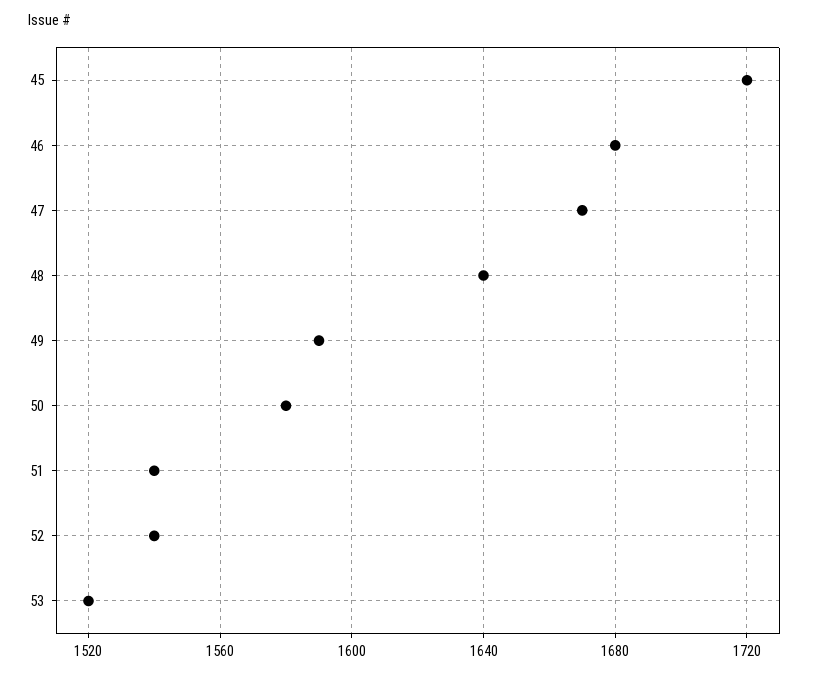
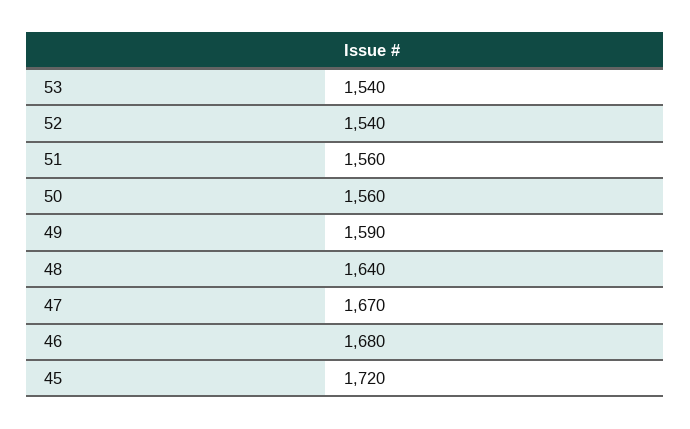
  {
    "45": 1720,
    "46": 1680,
    "47": 1670,
    "48": 1640,
    "49": 1590,
-   "50": 1580,
+   "50": 1560,
-   "51": 1540,
+   "51": 1560,
    "52": 1540,
-   "53": 1520
+   "53": 1540
  }

